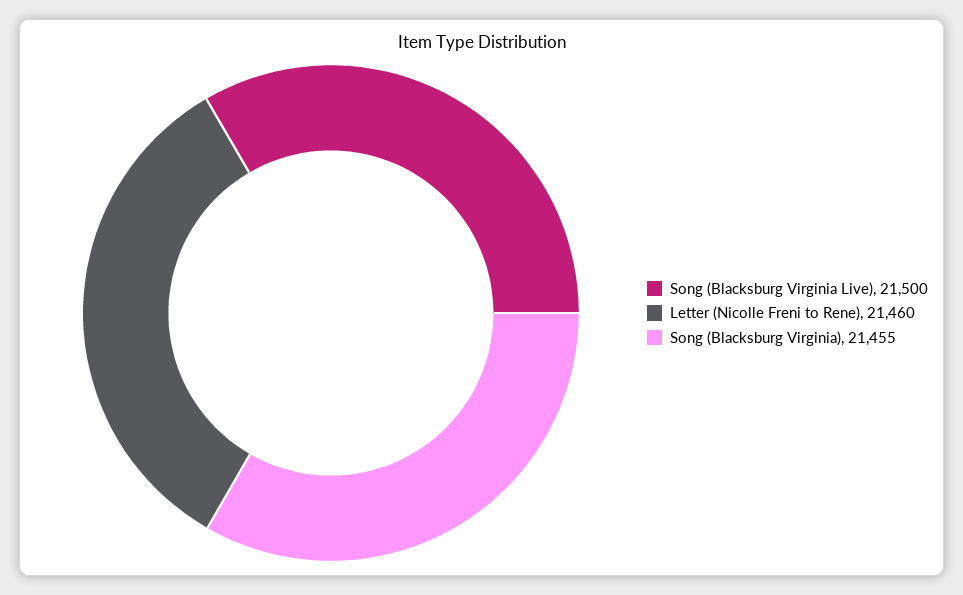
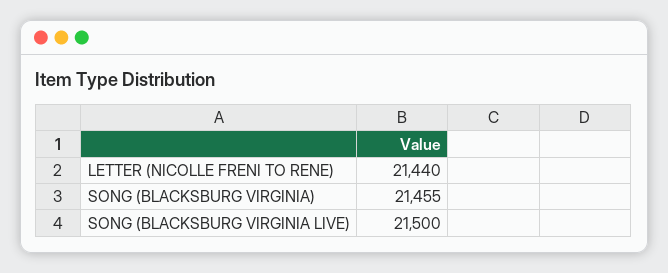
  {
    "Song (Blacksburg Virginia Live)": 21500,
-   "Letter (Nicolle Freni to Rene)": 21460,
+   "Letter (Nicolle Freni to Rene)": 21440,
    "Song (Blacksburg Virginia)": 21455
  }

